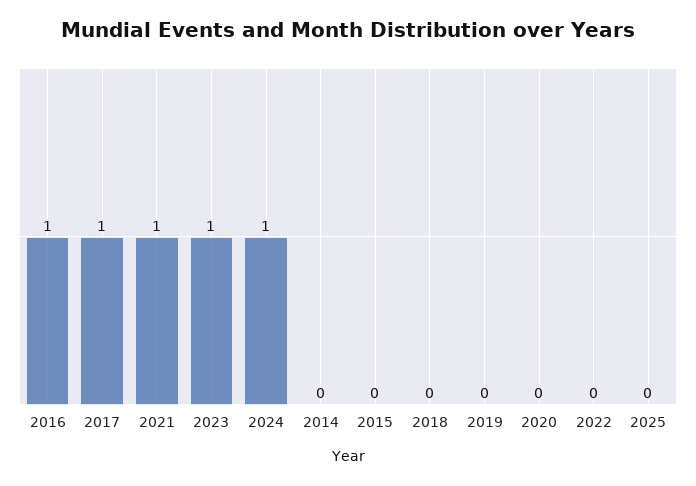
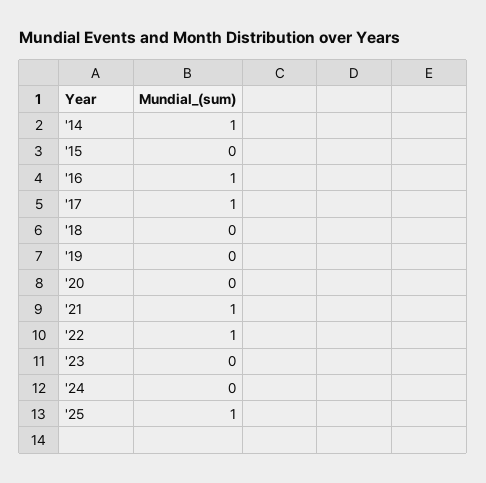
  {
    "2016": 1,
    "2017": 1,
    "2021": 1,
-   "2023": 1,
+   "2023": 0,
-   "2024": 1,
+   "2024": 0,
-   "2014": 0,
+   "2014": 1,
    "2015": 0,
    "2018": 0,
    "2019": 0,
    "2020": 0,
-   "2022": 0,
+   "2022": 1,
-   "2025": 0
+   "2025": 1
  }

